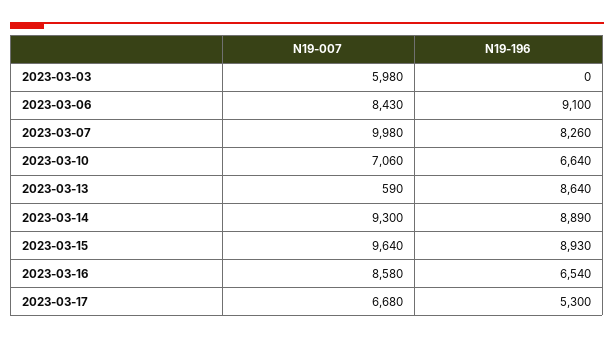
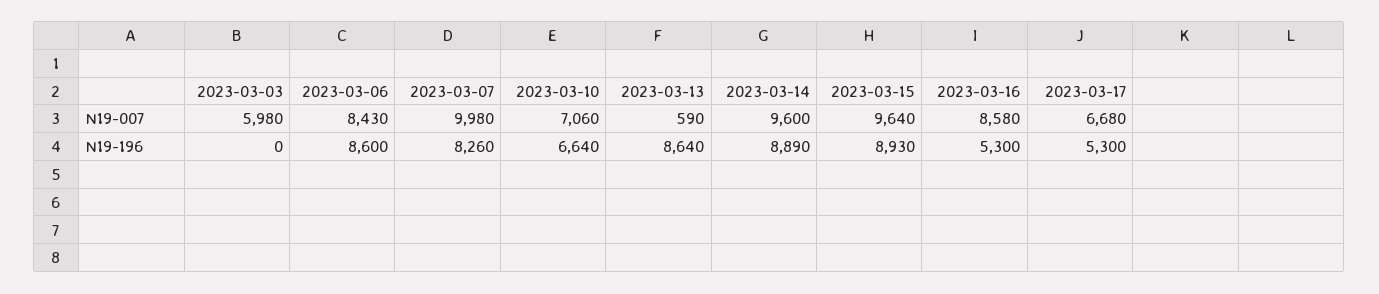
  {
    "N19-007": {
      "2023-03-03": 5980,
      "2023-03-06": 8430,
      "2023-03-07": 9980,
      "2023-03-10": 7060,
      "2023-03-13": 590,
-     "2023-03-14": 9300,
+     "2023-03-14": 9600,
      "2023-03-15": 9640,
      "2023-03-16": 8580,
      "2023-03-17": 6680
    },
    "N19-196": {
      "2023-03-03": 0,
-     "2023-03-06": 9100,
+     "2023-03-06": 8600,
      "2023-03-07": 8260,
      "2023-03-10": 6640,
      "2023-03-13": 8640,
      "2023-03-14": 8890,
      "2023-03-15": 8930,
-     "2023-03-16": 6540,
+     "2023-03-16": 5300,
      "2023-03-17": 5300
    }
  }

